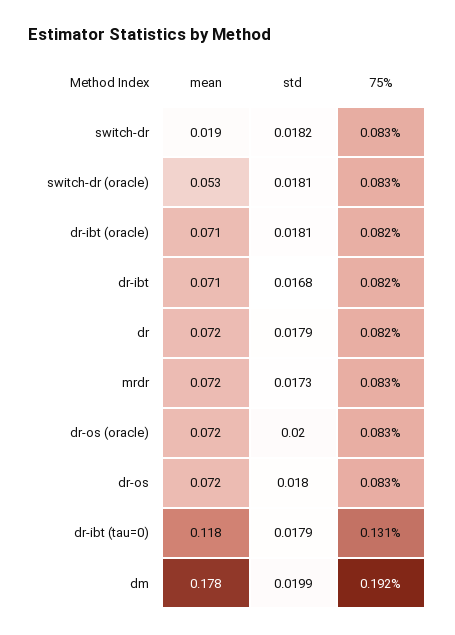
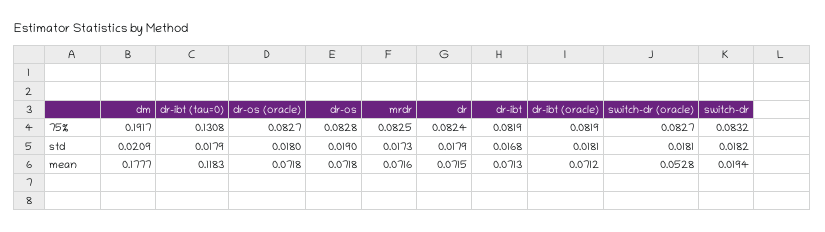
  {
    "mean": {
      "switch-dr": 0.0194,
      "switch-dr (oracle)": 0.0528,
      "dr-ibt (oracle)": 0.0712,
      "dr-ibt": 0.0713,
      "dr": 0.0715,
      "mrdr": 0.0716,
      "dr-os (oracle)": 0.0718,
      "dr-os": 0.0718,
      "dr-ibt (tau=0)": 0.1183,
      "dm": 0.1777
    },
    "std": {
      "switch-dr": 0.0182,
      "switch-dr (oracle)": 0.0181,
      "dr-ibt (oracle)": 0.0181,
      "dr-ibt": 0.0168,
      "dr": 0.0179,
      "mrdr": 0.0173,
-     "dr-os (oracle)": 0.02,
+     "dr-os (oracle)": 0.018,
-     "dr-os": 0.018,
+     "dr-os": 0.019,
      "dr-ibt (tau=0)": 0.0179,
-     "dm": 0.0199
+     "dm": 0.0209
    },
    "75%": {
      "switch-dr": 0.0832,
      "switch-dr (oracle)": 0.0827,
      "dr-ibt (oracle)": 0.0819,
      "dr-ibt": 0.0819,
      "dr": 0.0824,
      "mrdr": 0.0825,
      "dr-os (oracle)": 0.0827,
      "dr-os": 0.0828,
      "dr-ibt (tau=0)": 0.1308,
      "dm": 0.1917
    }
  }

